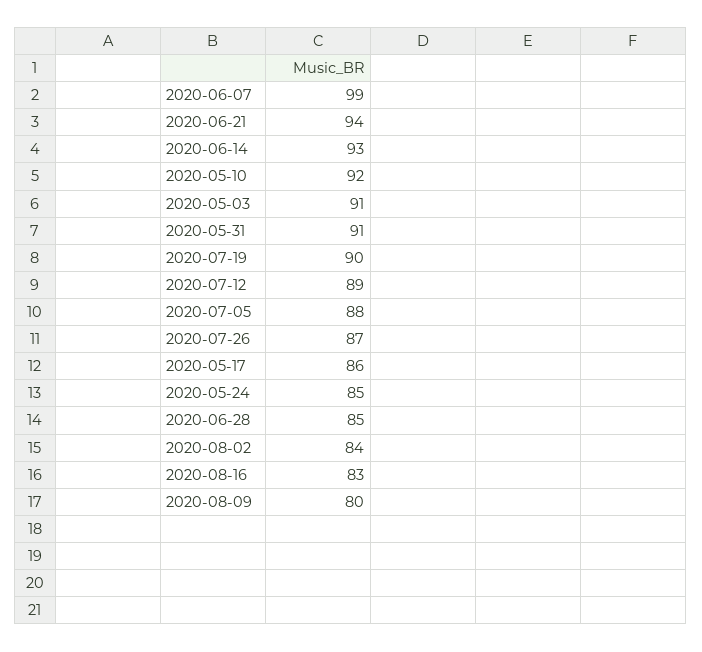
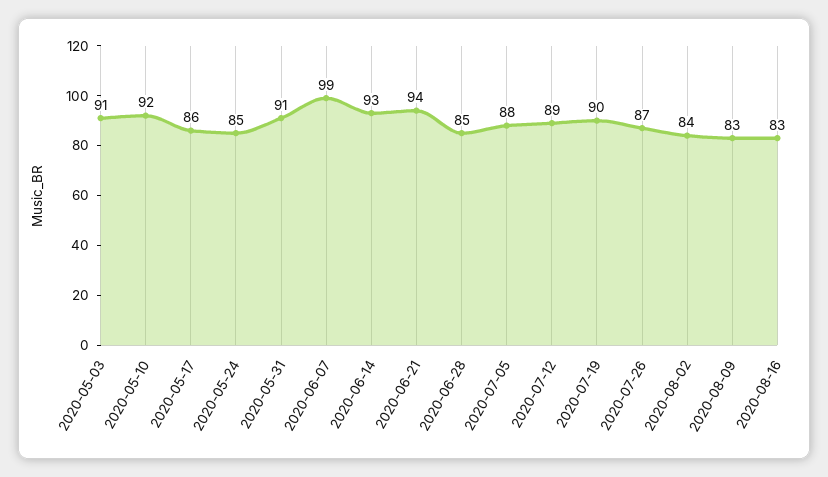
  {
    "2020-06-07": 99,
    "2020-06-21": 94,
    "2020-06-14": 93,
    "2020-05-10": 92,
    "2020-05-03": 91,
    "2020-05-31": 91,
    "2020-07-19": 90,
    "2020-07-12": 89,
    "2020-07-05": 88,
    "2020-07-26": 87,
    "2020-05-17": 86,
    "2020-05-24": 85,
    "2020-06-28": 85,
    "2020-08-02": 84,
    "2020-08-16": 83,
-   "2020-08-09": 80
+   "2020-08-09": 83
  }

